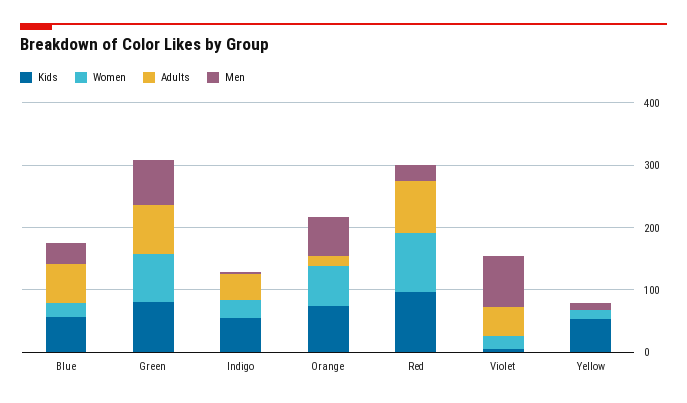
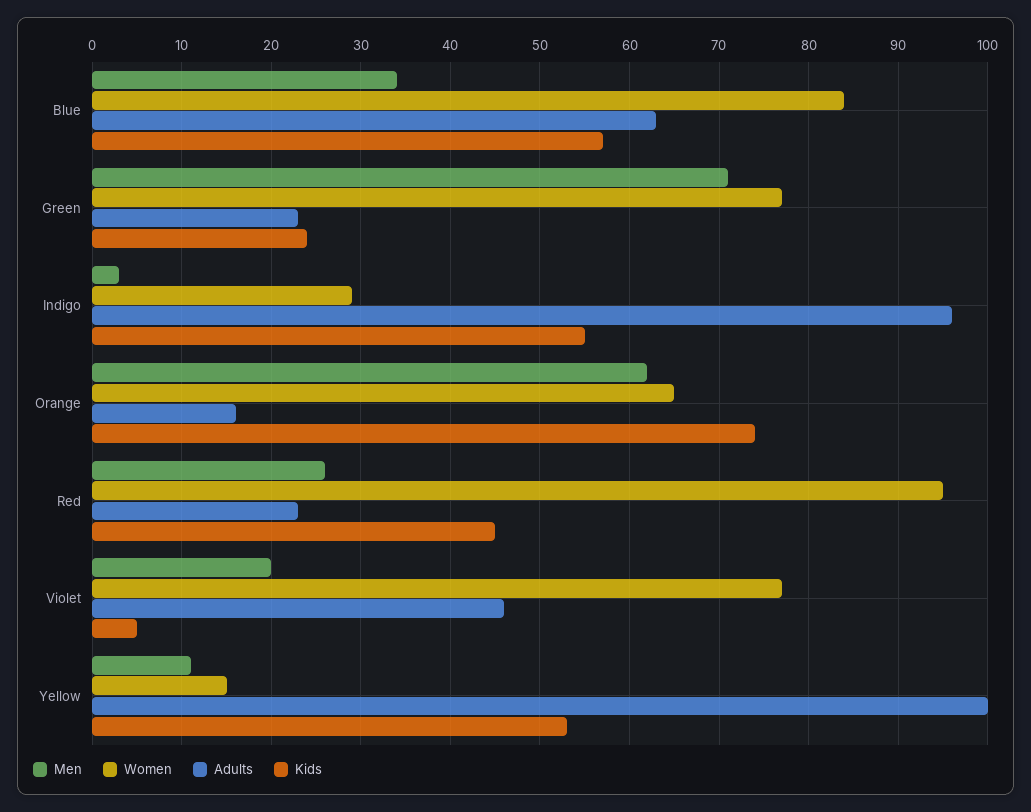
  {
    "Kids": {
      "Blue": 57,
-     "Green": 80,
+     "Green": 24,
      "Indigo": 55,
      "Orange": 74,
-     "Red": 100,
+     "Red": 45,
      "Violet": 5,
      "Yellow": 53
    },
    "Women": {
-     "Blue": 20,
+     "Blue": 84,
      "Green": 77,
      "Indigo": 29,
      "Orange": 65,
      "Red": 95,
-     "Violet": 20,
+     "Violet": 77,
      "Yellow": 15
    },
    "Adults": {
      "Blue": 63,
-     "Green": 80,
+     "Green": 23,
-     "Indigo": 40,
+     "Indigo": 96,
      "Orange": 16,
-     "Red": 80,
+     "Red": 23,
      "Violet": 46,
-     "Yellow": 0
+     "Yellow": 100
    },
    "Men": {
      "Blue": 34,
      "Green": 71,
      "Indigo": 3,
      "Orange": 62,
      "Red": 26,
-     "Violet": 80,
+     "Violet": 20,
      "Yellow": 11
    }
  }

